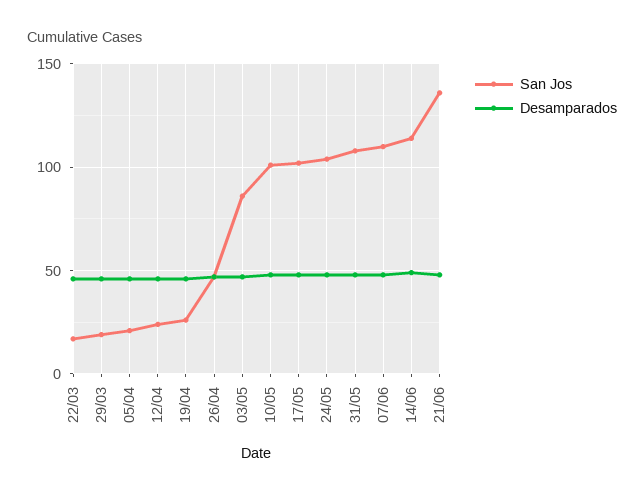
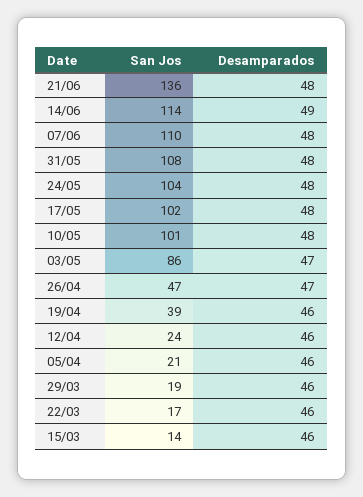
  {
    "San Jos": {
      "22/03": 17,
      "29/03": 19,
      "05/04": 21,
      "12/04": 24,
-     "19/04": 25,
+     "19/04": 39,
      "26/04": 47,
      "03/05": 86,
      "10/05": 101,
      "17/05": 102,
      "24/05": 104,
      "31/05": 108,
      "07/06": 110,
      "14/06": 114,
-     "21/06": 136
+     "21/06": 136,
+     "15/03": 14
    },
    "Desamparados": {
      "22/03": 46,
      "29/03": 46,
      "05/04": 46,
      "12/04": 46,
      "19/04": 46,
      "26/04": 47,
      "03/05": 47,
      "10/05": 48,
      "17/05": 48,
      "24/05": 48,
      "31/05": 48,
      "07/06": 48,
      "14/06": 49,
-     "21/06": 48
+     "21/06": 48,
+     "15/03": 46
    }
  }

